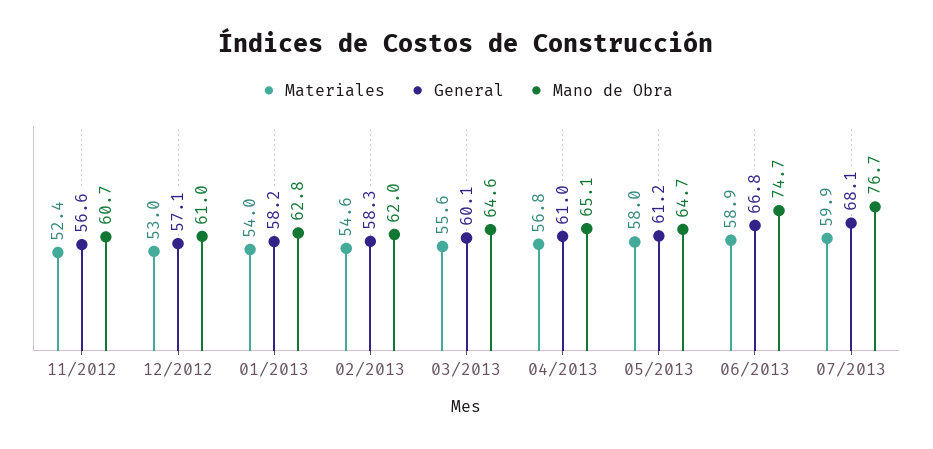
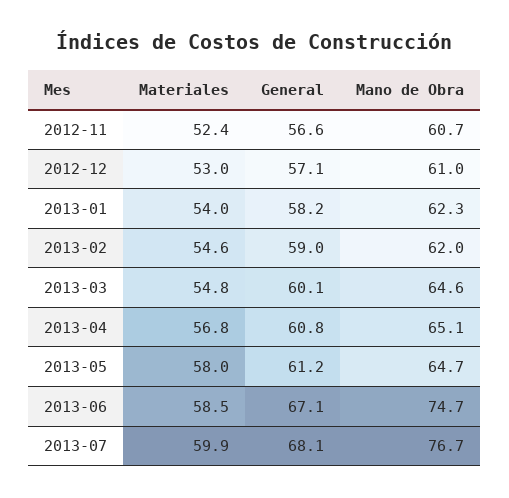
  {
    "Materiales": {
      "11/2012": 52.4,
      "12/2012": 53,
      "01/2013": 54,
      "02/2013": 54.6,
-     "03/2013": 55.6,
+     "03/2013": 54.8,
      "04/2013": 56.8,
      "05/2013": 58,
-     "06/2013": 58.9,
+     "06/2013": 58.5,
      "07/2013": 59.9
    },
    "General": {
      "11/2012": 56.6,
      "12/2012": 57.1,
      "01/2013": 58.2,
-     "02/2013": 58.3,
+     "02/2013": 59,
      "03/2013": 60.1,
-     "04/2013": 61,
+     "04/2013": 60.8,
      "05/2013": 61.2,
-     "06/2013": 66.8,
+     "06/2013": 67.1,
      "07/2013": 68.1
    },
    "Mano de Obra": {
      "11/2012": 60.7,
      "12/2012": 61,
-     "01/2013": 62.8,
+     "01/2013": 62.3,
      "02/2013": 62,
      "03/2013": 64.6,
      "04/2013": 65.1,
      "05/2013": 64.7,
      "06/2013": 74.7,
      "07/2013": 76.7
    }
  }

